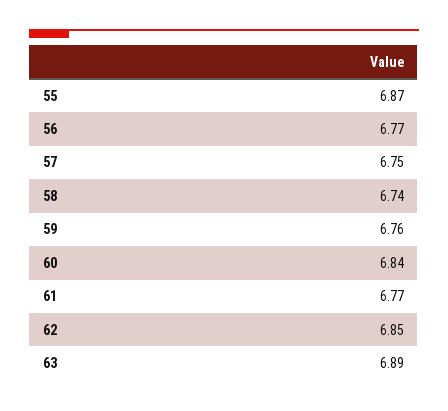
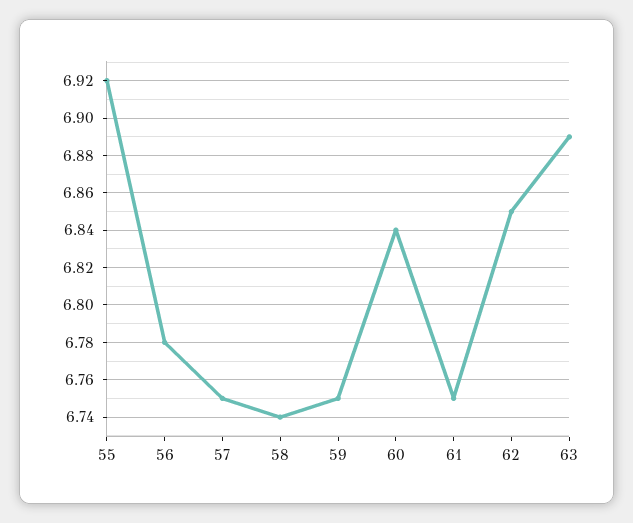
  {
-   "55": 6.87,
+   "55": 6.92,
-   "56": 6.77,
+   "56": 6.78,
    "57": 6.75,
    "58": 6.74,
-   "59": 6.76,
+   "59": 6.75,
    "60": 6.84,
-   "61": 6.77,
+   "61": 6.75,
    "62": 6.85,
    "63": 6.89
  }

